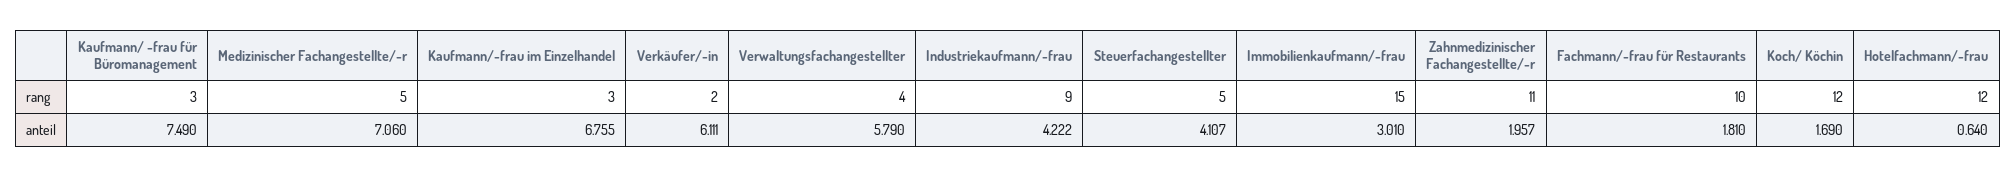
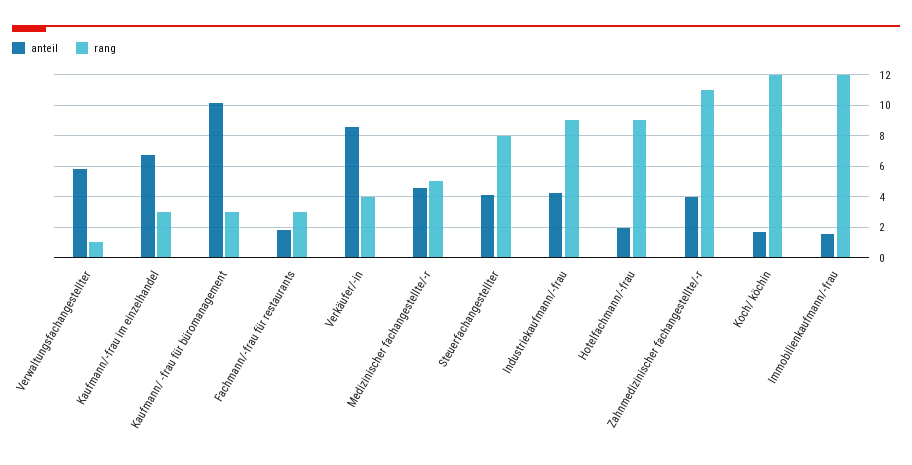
  {
    "rang": {
      "Kaufmann/ -frau für Büromanagement": 3,
      "Medizinischer Fachangestellte/-r": 5,
      "Kaufmann/-frau im Einzelhandel": 3,
-     "Verkäufer/-in": 2,
+     "Verkäufer/-in": 4,
-     "Verwaltungsfachangestellter": 4,
+     "Verwaltungsfachangestellter": 1,
      "Industriekaufmann/-frau": 9,
-     "Steuerfachangestellter": 5,
+     "Steuerfachangestellter": 8,
-     "Immobilienkaufmann/-frau": 15,
+     "Immobilienkaufmann/-frau": 12,
      "Zahnmedizinischer Fachangestellte/-r": 11,
-     "Fachmann/-frau für Restaurants": 10,
+     "Fachmann/-frau für Restaurants": 3,
      "Koch/ Köchin": 12,
-     "Hotelfachmann/-frau": 12
+     "Hotelfachmann/-frau": 9
    },
    "anteil": {
-     "Kaufmann/ -frau für Büromanagement": 7.49,
+     "Kaufmann/ -frau für Büromanagement": 10,
-     "Medizinischer Fachangestellte/-r": 7.06,
+     "Medizinischer Fachangestellte/-r": 4.5,
      "Kaufmann/-frau im Einzelhandel": 6.755,
-     "Verkäufer/-in": 6.111,
+     "Verkäufer/-in": 8.5,
      "Verwaltungsfachangestellter": 5.79,
      "Industriekaufmann/-frau": 4.222,
      "Steuerfachangestellter": 4.107,
-     "Immobilienkaufmann/-frau": 3.01,
+     "Immobilienkaufmann/-frau": 1.5,
-     "Zahnmedizinischer Fachangestellte/-r": 1.957,
+     "Zahnmedizinischer Fachangestellte/-r": 4,
      "Fachmann/-frau für Restaurants": 1.81,
      "Koch/ Köchin": 1.69,
-     "Hotelfachmann/-frau": 0.64
+     "Hotelfachmann/-frau": 2
    }
  }

